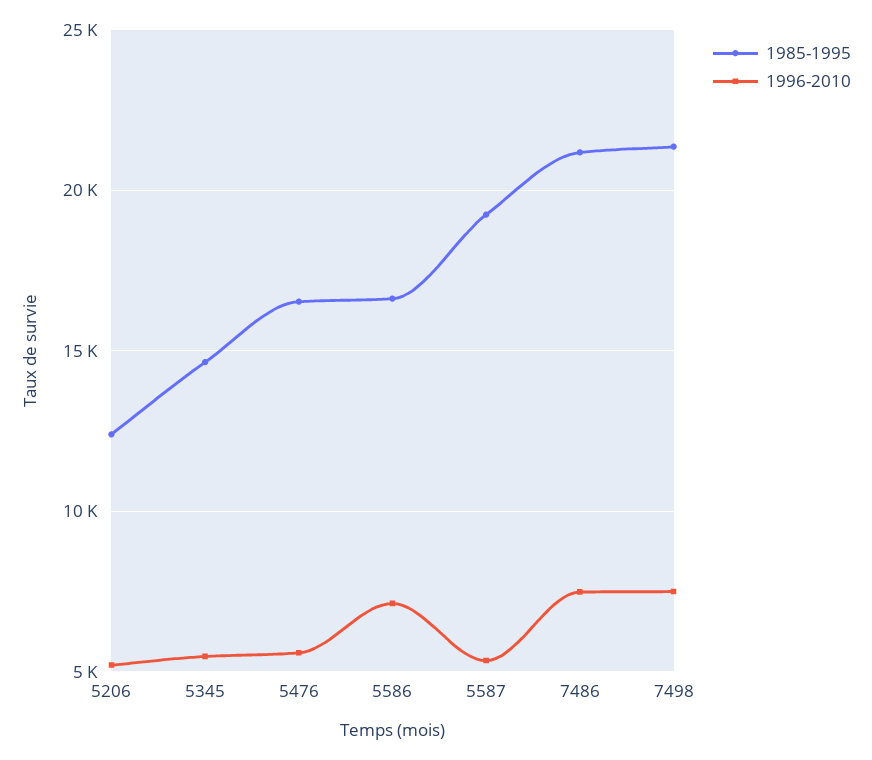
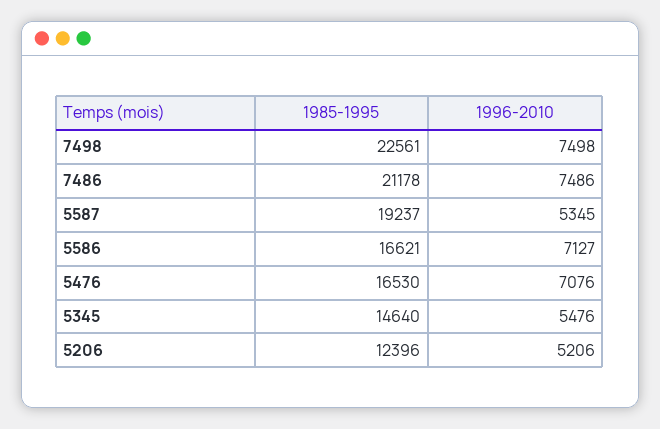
  {
    "1985-1995": {
      "5206": 12396,
      "5345": 14640,
      "5476": 16530,
      "5586": 16621,
      "5587": 19237,
      "7486": 21178,
-     "7498": 21500
+     "7498": 22561
    },
    "1996-2010": {
      "5206": 5206,
      "5345": 5476,
-     "5476": 5500,
+     "5476": 7076,
      "5586": 7127,
      "5587": 5345,
      "7486": 7486,
      "7498": 7498
    }
  }

